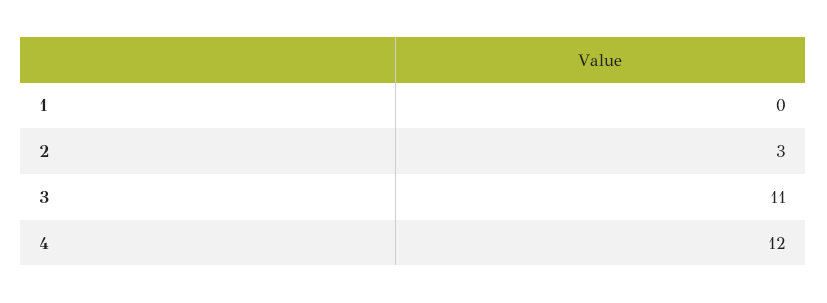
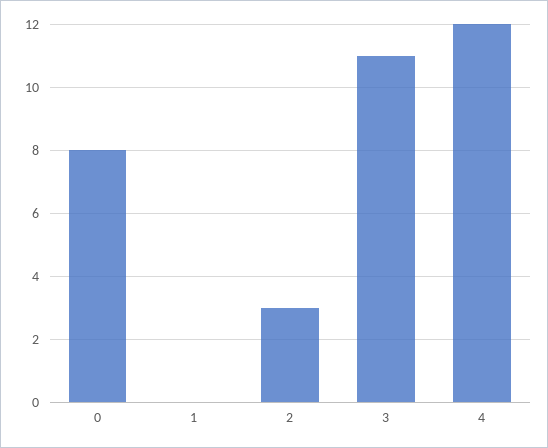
  {
    "1": 0,
    "2": 3,
    "3": 11,
-   "4": 12
+   "4": 12,
+   "0": 8
  }

